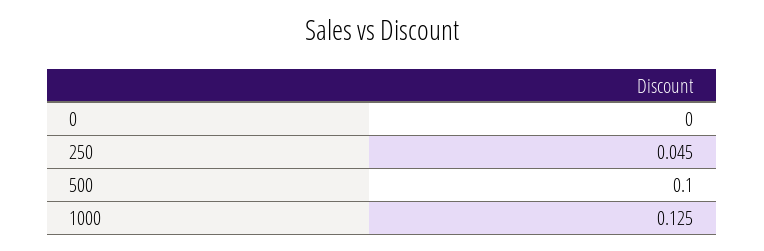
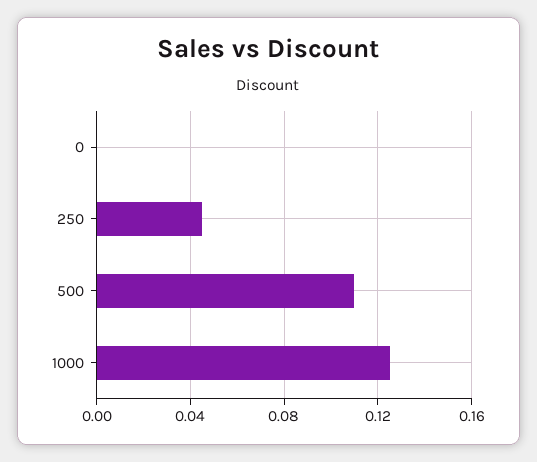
  {
    "0": 0,
    "250": 0.045,
-   "500": 0.1,
+   "500": 0.11,
    "1000": 0.125
  }

